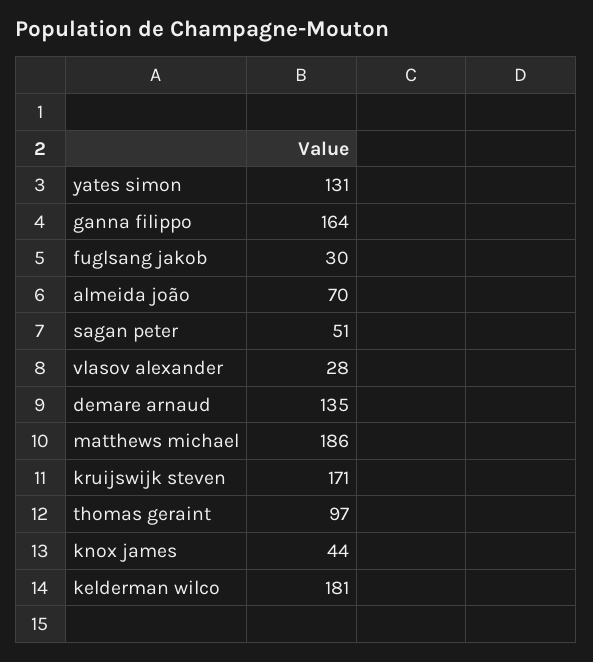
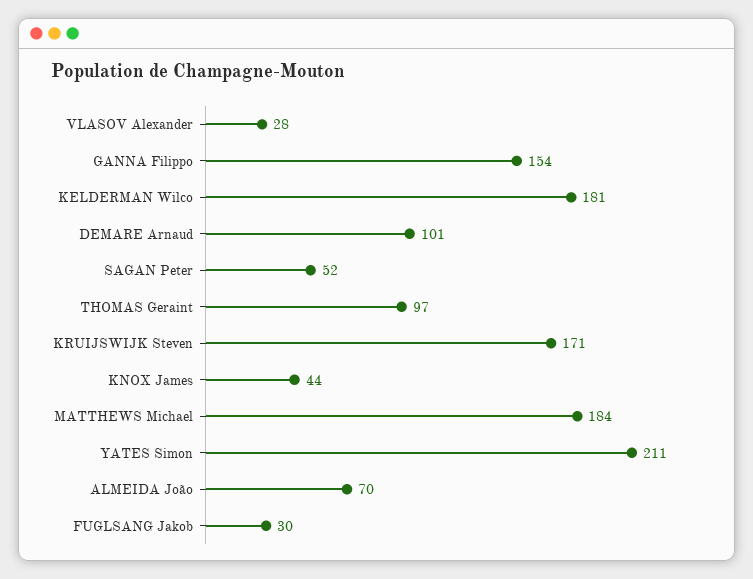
  {
-   "yates simon": 131,
+   "yates simon": 211,
-   "ganna filippo": 164,
+   "ganna filippo": 154,
    "fuglsang jakob": 30,
    "almeida joão": 70,
-   "sagan peter": 51,
+   "sagan peter": 52,
    "vlasov alexander": 28,
-   "demare arnaud": 135,
+   "demare arnaud": 101,
-   "matthews michael": 186,
+   "matthews michael": 184,
    "kruijswijk steven": 171,
    "thomas geraint": 97,
    "knox james": 44,
    "kelderman wilco": 181
  }

